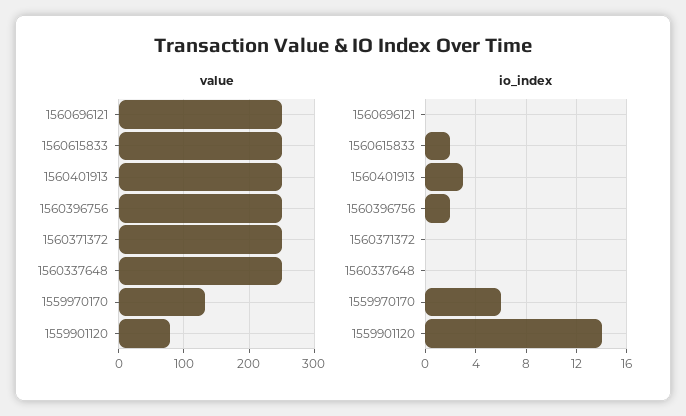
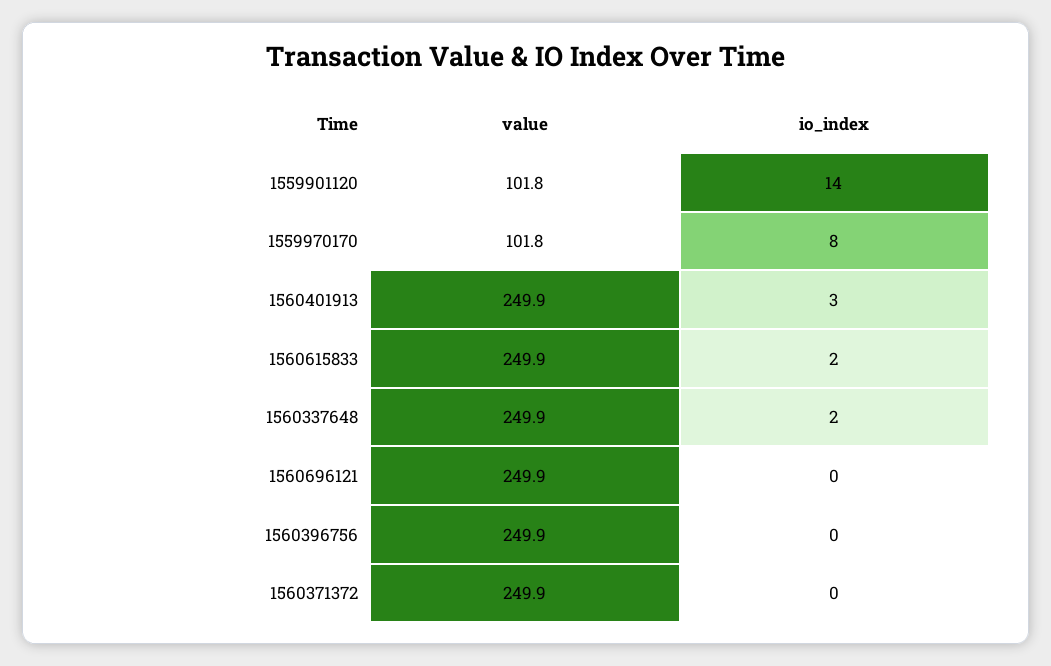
  {
    "value": {
      "1560696121": 249.9,
      "1560615833": 249.9,
      "1560401913": 249.9,
      "1560396756": 249.9,
      "1560371372": 249.9,
      "1560337648": 249.9,
-     "1559970170": 130,
+     "1559970170": 101.8,
-     "1559901120": 80
+     "1559901120": 101.8
    },
    "io_index": {
      "1560696121": 0,
      "1560615833": 2,
      "1560401913": 3,
-     "1560396756": 2,
+     "1560396756": 0,
      "1560371372": 0,
-     "1560337648": 0,
+     "1560337648": 2,
-     "1559970170": 6,
+     "1559970170": 8,
      "1559901120": 14
    }
  }

